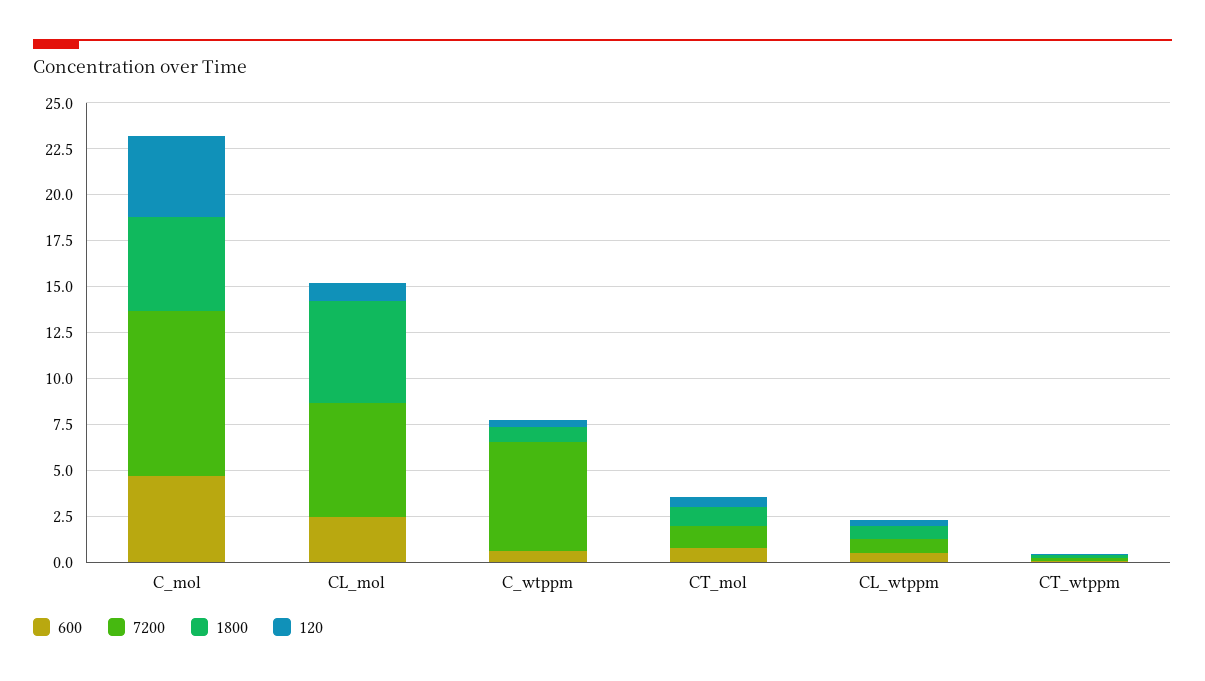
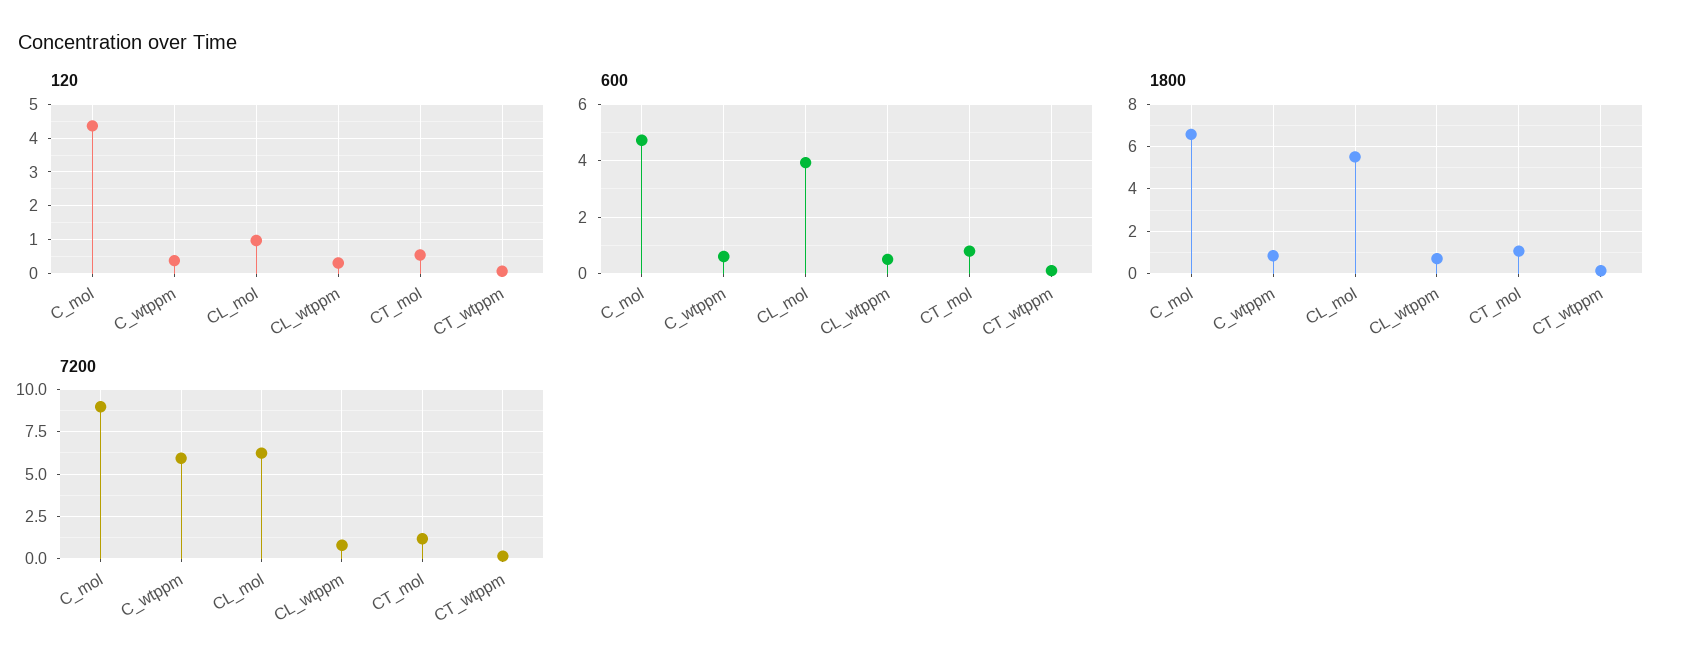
  {
    "600": {
      "C_mol": 4.75,
-     "CL_mol": 2.5,
+     "CL_mol": 4,
      "C_wtppm": 0.5,
      "CT_mol": 0.75,
      "CL_wtppm": 0.5,
      "CT_wtppm": 0
    },
    "7200": {
      "C_mol": 9,
      "CL_mol": 6,
      "C_wtppm": 6,
      "CT_mol": 1,
      "CL_wtppm": 1,
      "CT_wtppm": 0
    },
    "1800": {
-     "C_mol": 5,
+     "C_mol": 6.5,
      "CL_mol": 5.5,
      "C_wtppm": 1,
      "CT_mol": 1,
      "CL_wtppm": 0.5,
      "CT_wtppm": 0
    },
    "120": {
      "C_mol": 4.4,
      "CL_mol": 1,
      "C_wtppm": 0.4,
      "CT_mol": 0.6,
      "CL_wtppm": 0.4,
      "CT_wtppm": 0
    }
  }

